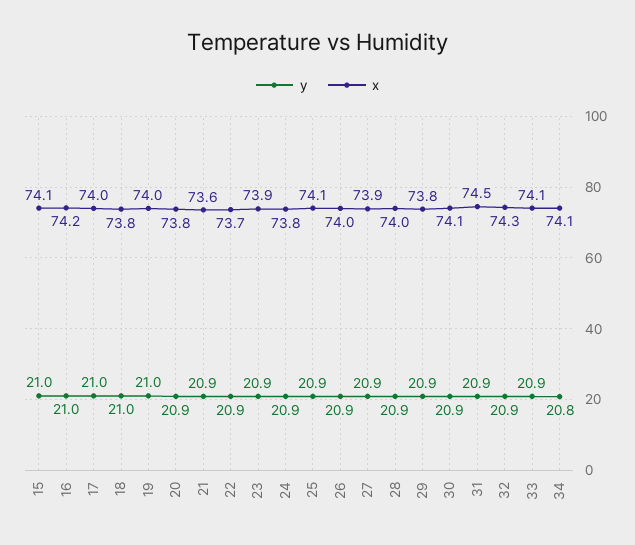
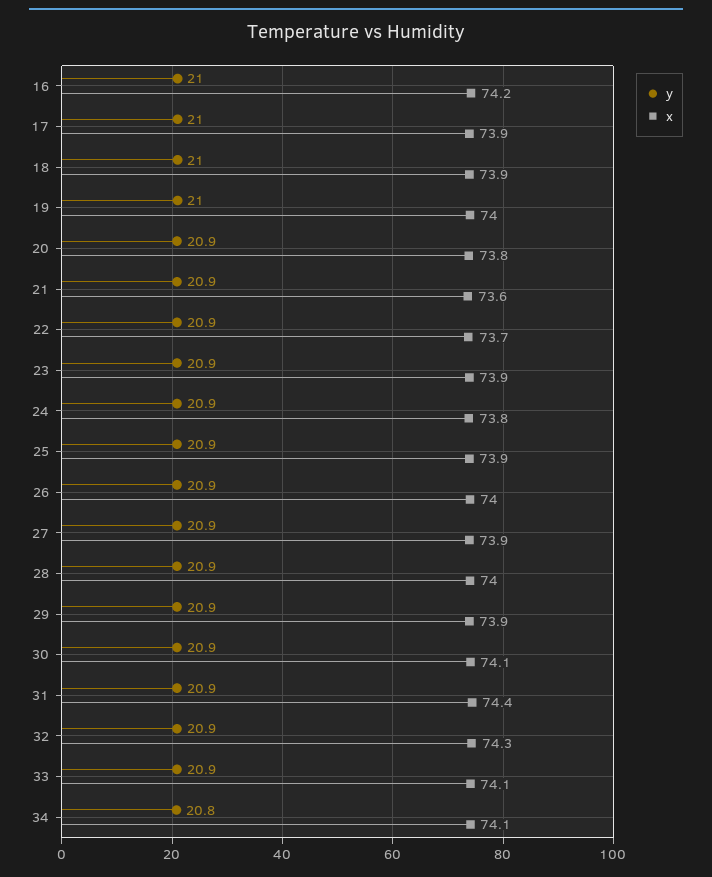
  {
    "y": {
-     "15": 21,
      "16": 21,
      "17": 21,
      "18": 21,
      "19": 21,
      "20": 20.9,
      "21": 20.9,
      "22": 20.9,
      "23": 20.9,
      "24": 20.9,
      "25": 20.9,
      "26": 20.9,
      "27": 20.9,
      "28": 20.9,
      "29": 20.9,
      "30": 20.9,
      "31": 20.9,
      "32": 20.9,
      "33": 20.9,
      "34": 20.8
    },
    "x": {
-     "15": 74.1,
      "16": 74.2,
-     "17": 74,
+     "17": 73.9,
-     "18": 73.8,
+     "18": 73.9,
      "19": 74,
      "20": 73.8,
      "21": 73.6,
      "22": 73.7,
      "23": 73.9,
      "24": 73.8,
-     "25": 74.1,
+     "25": 73.9,
      "26": 74,
      "27": 73.9,
      "28": 74,
-     "29": 73.8,
+     "29": 73.9,
      "30": 74.1,
-     "31": 74.5,
+     "31": 74.4,
      "32": 74.3,
      "33": 74.1,
      "34": 74.1
    }
  }

